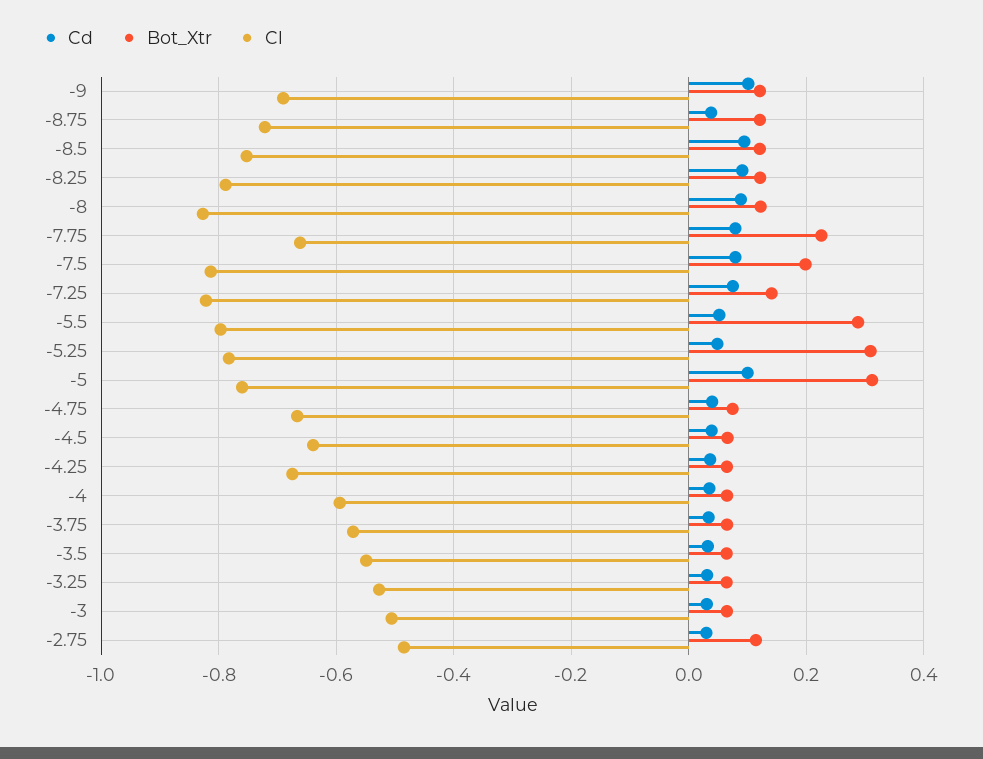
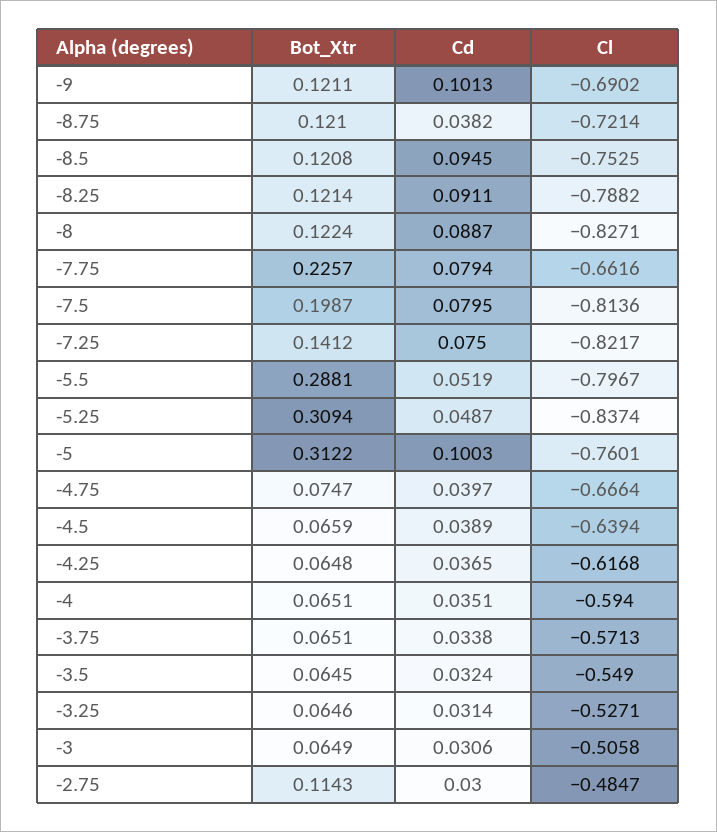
  {
    "Cd": {
      "-9": 0.1013,
      "-8.75": 0.0382,
      "-8.5": 0.0945,
      "-8.25": 0.0911,
      "-8": 0.0887,
      "-7.75": 0.0794,
      "-7.5": 0.0795,
      "-7.25": 0.075,
      "-5.5": 0.0519,
      "-5.25": 0.0487,
      "-5": 0.1003,
      "-4.75": 0.0397,
      "-4.5": 0.0389,
      "-4.25": 0.0365,
      "-4": 0.0351,
      "-3.75": 0.0338,
      "-3.5": 0.0324,
      "-3.25": 0.0314,
      "-3": 0.0306,
      "-2.75": 0.03
    },
    "Bot_Xtr": {
      "-9": 0.1211,
      "-8.75": 0.121,
      "-8.5": 0.1208,
      "-8.25": 0.1214,
      "-8": 0.1224,
      "-7.75": 0.2257,
      "-7.5": 0.1987,
      "-7.25": 0.1412,
      "-5.5": 0.2881,
      "-5.25": 0.3094,
      "-5": 0.3122,
      "-4.75": 0.0747,
      "-4.5": 0.0659,
      "-4.25": 0.0648,
      "-4": 0.0651,
      "-3.75": 0.0651,
      "-3.5": 0.0645,
      "-3.25": 0.0646,
      "-3": 0.0649,
      "-2.75": 0.1143
    },
    "Cl": {
      "-9": -0.6902,
      "-8.75": -0.7214,
      "-8.5": -0.7525,
      "-8.25": -0.7882,
      "-8": -0.8271,
      "-7.75": -0.6616,
      "-7.5": -0.8136,
      "-7.25": -0.8217,
      "-5.5": -0.7967,
-     "-5.25": -0.78,
+     "-5.25": -0.8374,
      "-5": -0.7601,
      "-4.75": -0.6664,
      "-4.5": -0.6394,
-     "-4.25": -0.68,
+     "-4.25": -0.6168,
      "-4": -0.594,
      "-3.75": -0.5713,
      "-3.5": -0.549,
      "-3.25": -0.5271,
      "-3": -0.5058,
      "-2.75": -0.4847
    }
  }

